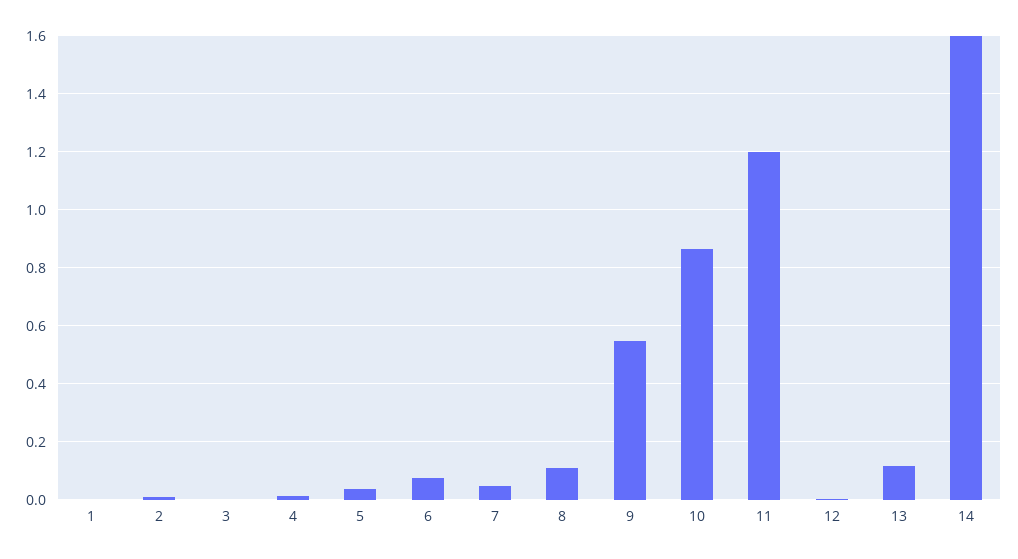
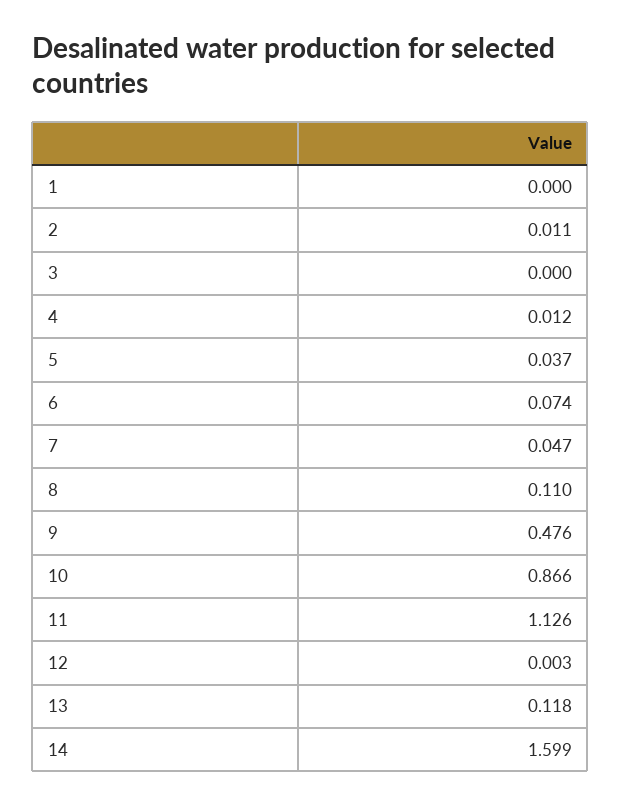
  {
    "1": 0,
    "2": 0.011,
    "3": 0,
    "4": 0.012,
    "5": 0.037,
    "6": 0.074,
    "7": 0.047,
    "8": 0.11,
-   "9": 0.55,
+   "9": 0.476,
    "10": 0.866,
-   "11": 1.2,
+   "11": 1.126,
    "12": 0.003,
    "13": 0.118,
    "14": 1.599
  }

